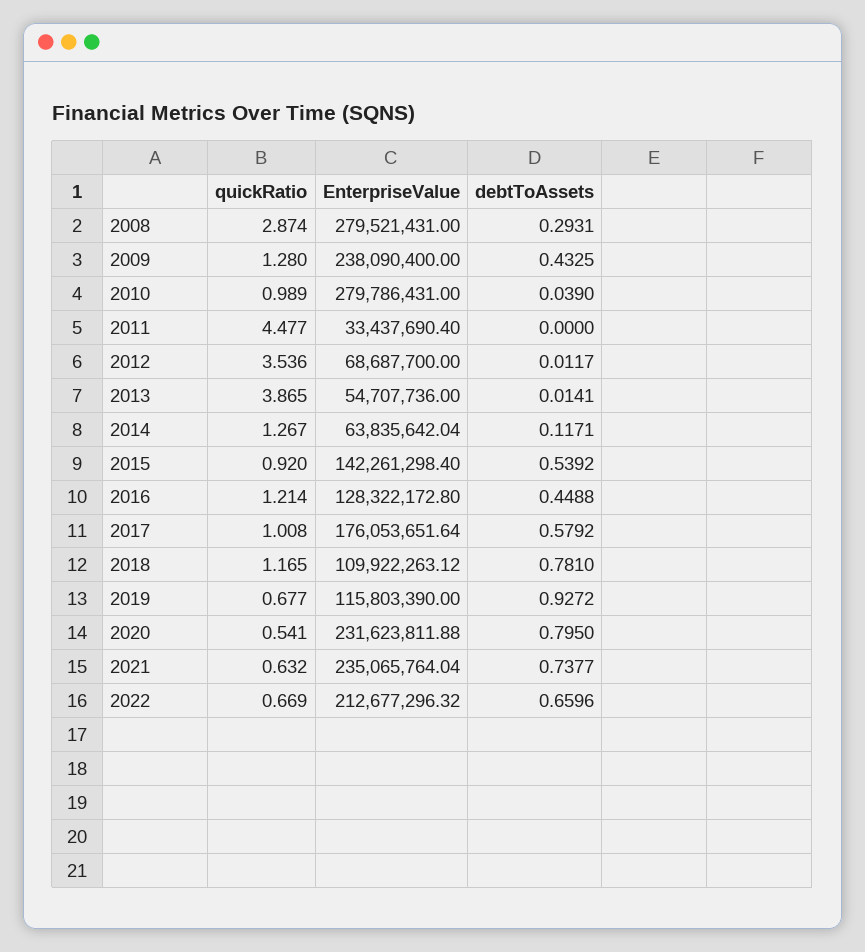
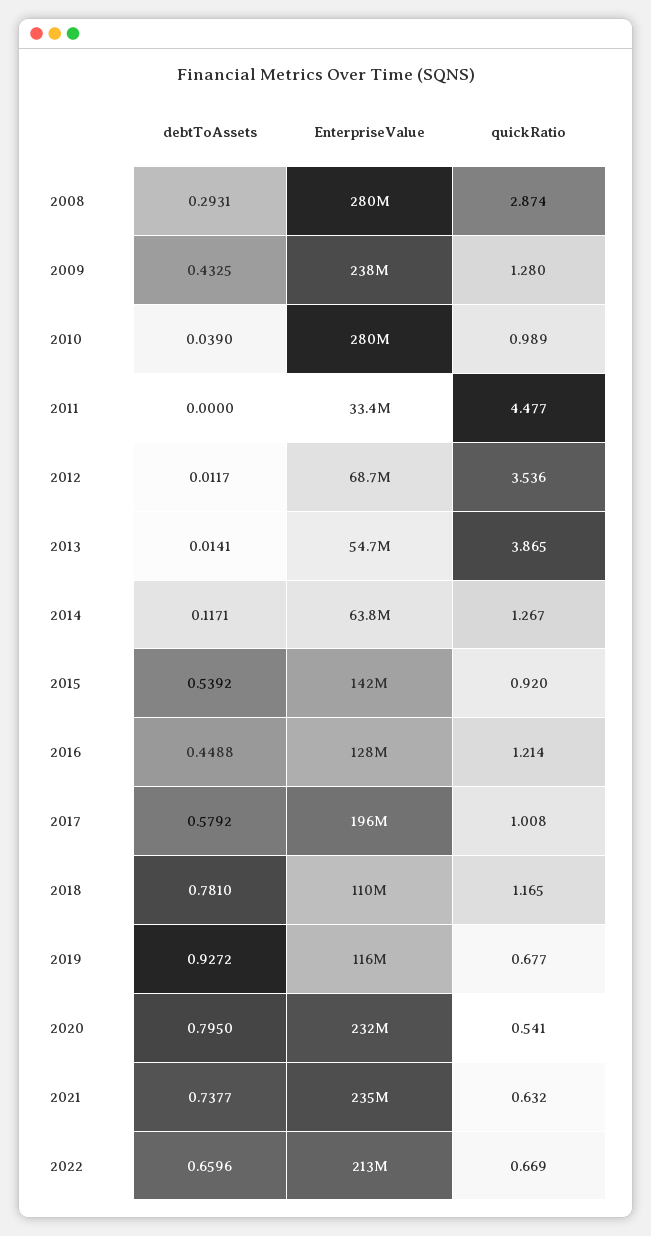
  {
    "quickRatio": {
      "2008": 2.874,
      "2009": 1.28,
      "2010": 0.989,
      "2011": 4.477,
      "2012": 3.536,
      "2013": 3.865,
      "2014": 1.267,
      "2015": 0.92,
      "2016": 1.214,
      "2017": 1.008,
      "2018": 1.165,
      "2019": 0.677,
      "2020": 0.541,
      "2021": 0.632,
      "2022": 0.669
    },
    "EnterpriseValue": {
      "2008": 279521431,
      "2009": 238090400,
      "2010": 279786431,
      "2011": 33437690.4,
      "2012": 68687700,
      "2013": 54707736,
      "2014": 63835642.04,
      "2015": 142261298.4,
      "2016": 128322172.8,
-     "2017": 176053651.64,
+     "2017": 196000000,
      "2018": 109922263.12,
      "2019": 115803390,
      "2020": 231623811.88,
      "2021": 235065764.04,
      "2022": 212677296.32
    },
    "debtToAssets": {
      "2008": 0.2931,
      "2009": 0.4325,
      "2010": 0.039,
      "2011": 0,
      "2012": 0.0117,
      "2013": 0.0141,
      "2014": 0.1171,
      "2015": 0.5392,
      "2016": 0.4488,
      "2017": 0.5792,
      "2018": 0.781,
      "2019": 0.9272,
      "2020": 0.795,
      "2021": 0.7377,
      "2022": 0.6596
    }
  }

